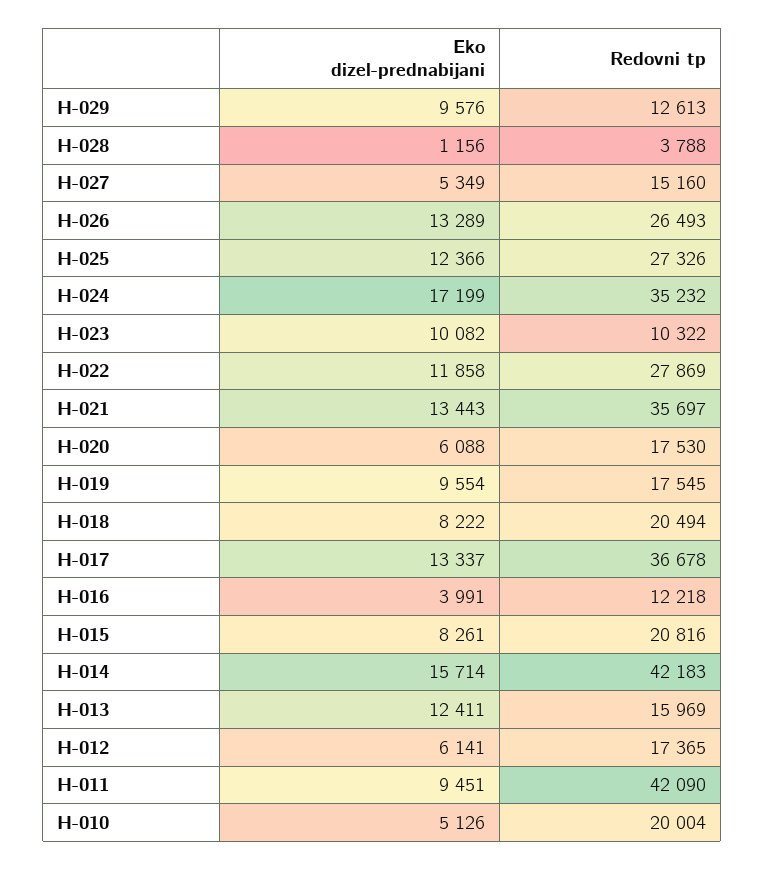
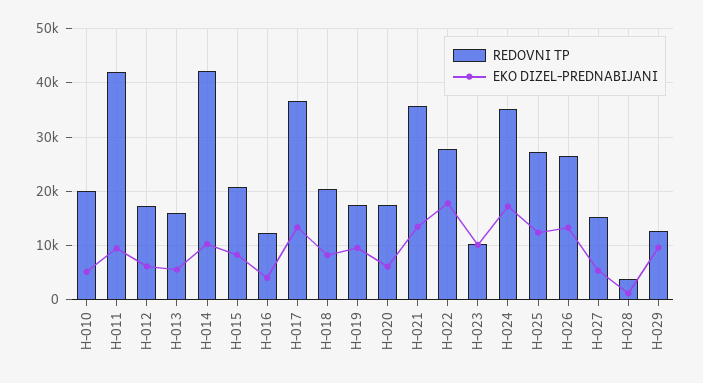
  {
    "Eko dizel-prednabijani": {
      "H-029": 9576,
      "H-028": 1156,
      "H-027": 5349,
      "H-026": 13289,
      "H-025": 12366,
      "H-024": 17199,
      "H-023": 10082,
-     "H-022": 11858,
+     "H-022": 18000,
      "H-021": 13443,
      "H-020": 6088,
      "H-019": 9554,
      "H-018": 8222,
      "H-017": 13337,
      "H-016": 3991,
      "H-015": 8261,
-     "H-014": 15714,
+     "H-014": 10000,
-     "H-013": 12411,
+     "H-013": 6000,
      "H-012": 6141,
      "H-011": 9451,
      "H-010": 5126
    },
    "Redovni tp": {
      "H-029": 12613,
      "H-028": 3788,
      "H-027": 15160,
      "H-026": 26493,
      "H-025": 27326,
      "H-024": 35232,
      "H-023": 10322,
      "H-022": 27869,
      "H-021": 35697,
      "H-020": 17530,
      "H-019": 17545,
      "H-018": 20494,
      "H-017": 36678,
      "H-016": 12218,
      "H-015": 20816,
      "H-014": 42183,
      "H-013": 15969,
      "H-012": 17365,
      "H-011": 42090,
      "H-010": 20004
    }
  }

